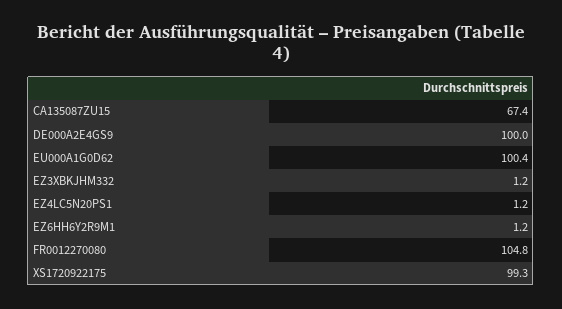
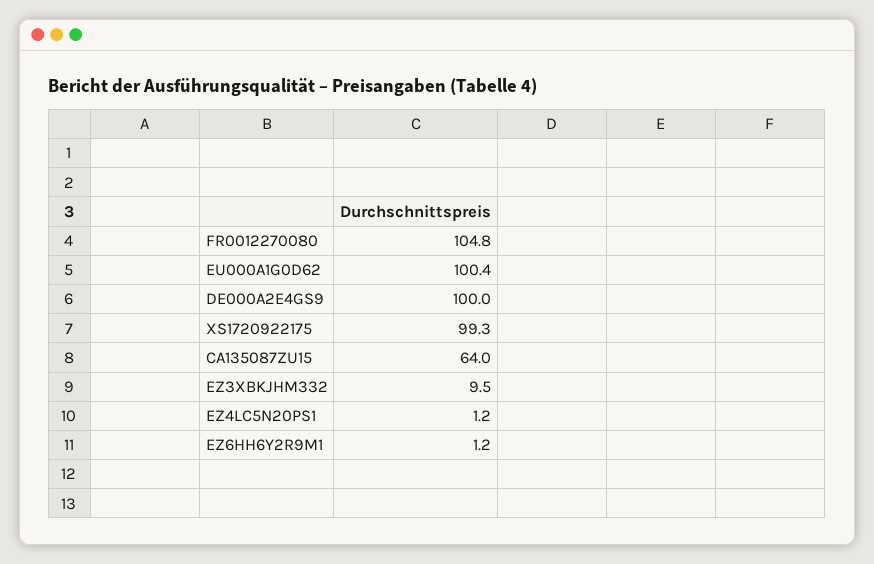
  {
-   "CA135087ZU15": 67.4,
+   "CA135087ZU15": 64,
    "DE000A2E4GS9": 100,
    "EU000A1G0D62": 100.4,
-   "EZ3XBKJHM332": 1.2,
+   "EZ3XBKJHM332": 9.5,
    "EZ4LC5N20PS1": 1.2,
    "EZ6HH6Y2R9M1": 1.2,
    "FR0012270080": 104.8,
    "XS1720922175": 99.3
  }

